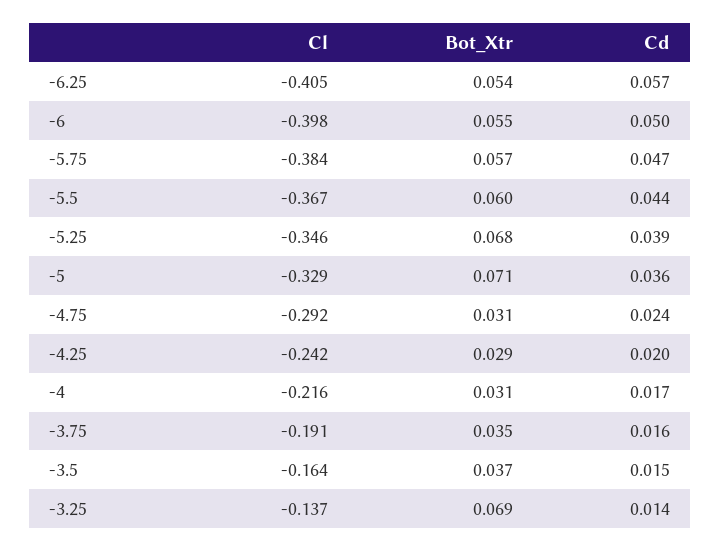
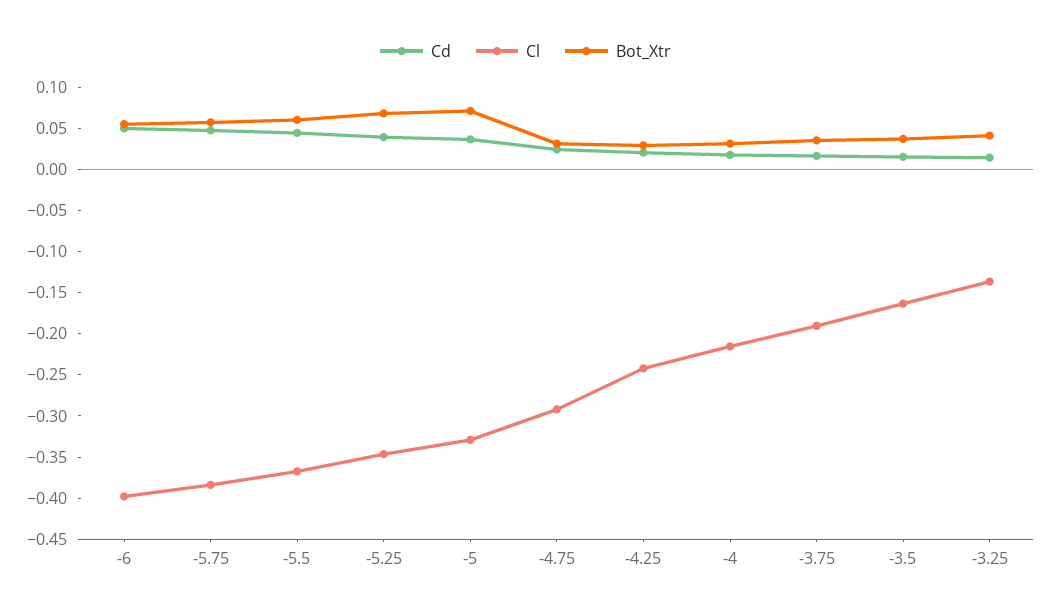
  {
    "Cl": {
-     "-6.25": -0.405,
      "-6": -0.398,
      "-5.75": -0.384,
      "-5.5": -0.367,
      "-5.25": -0.346,
      "-5": -0.329,
      "-4.75": -0.292,
      "-4.25": -0.242,
      "-4": -0.216,
      "-3.75": -0.191,
      "-3.5": -0.164,
      "-3.25": -0.137
    },
    "Bot_Xtr": {
-     "-6.25": 0.054,
      "-6": 0.055,
      "-5.75": 0.057,
      "-5.5": 0.06,
      "-5.25": 0.068,
      "-5": 0.071,
      "-4.75": 0.031,
      "-4.25": 0.029,
      "-4": 0.031,
      "-3.75": 0.035,
      "-3.5": 0.037,
-     "-3.25": 0.069
+     "-3.25": 0.04
    },
    "Cd": {
-     "-6.25": 0.057,
      "-6": 0.05,
      "-5.75": 0.047,
      "-5.5": 0.044,
      "-5.25": 0.039,
      "-5": 0.036,
      "-4.75": 0.024,
      "-4.25": 0.02,
      "-4": 0.017,
      "-3.75": 0.016,
      "-3.5": 0.015,
      "-3.25": 0.014
    }
  }

